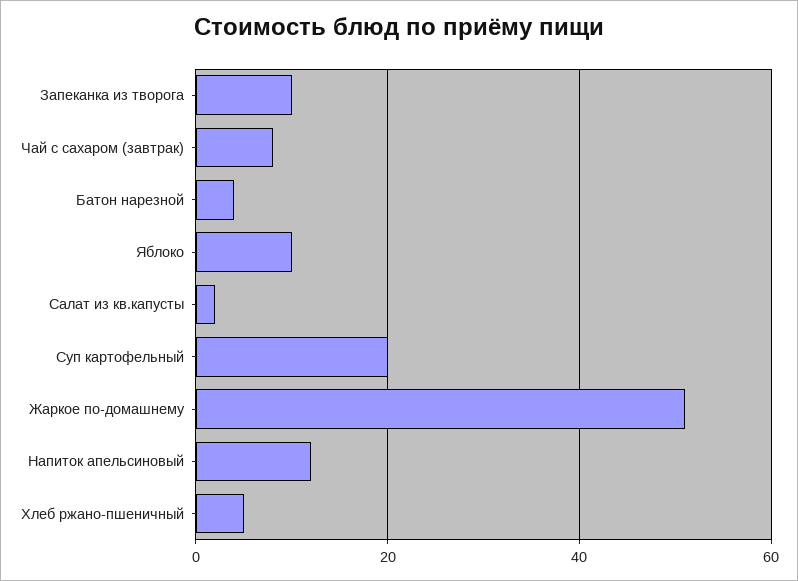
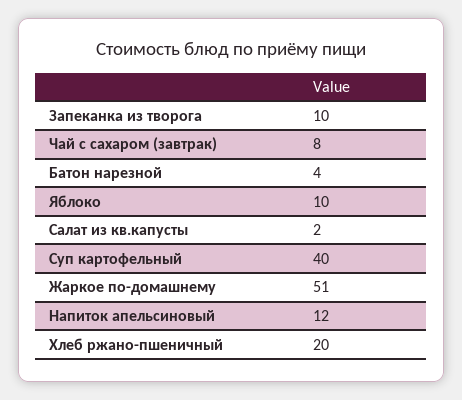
  {
    "Запеканка из творога": 10,
    "Чай с сахаром (завтрак)": 8,
    "Батон нарезной": 4,
    "Яблоко": 10,
    "Салат из кв.капусты": 2,
-   "Суп картофельный": 20,
+   "Суп картофельный": 40,
    "Жаркое по-домашнему": 51,
    "Напиток апельсиновый": 12,
-   "Хлеб ржано-пшеничный": 5
+   "Хлеб ржано-пшеничный": 20
  }

